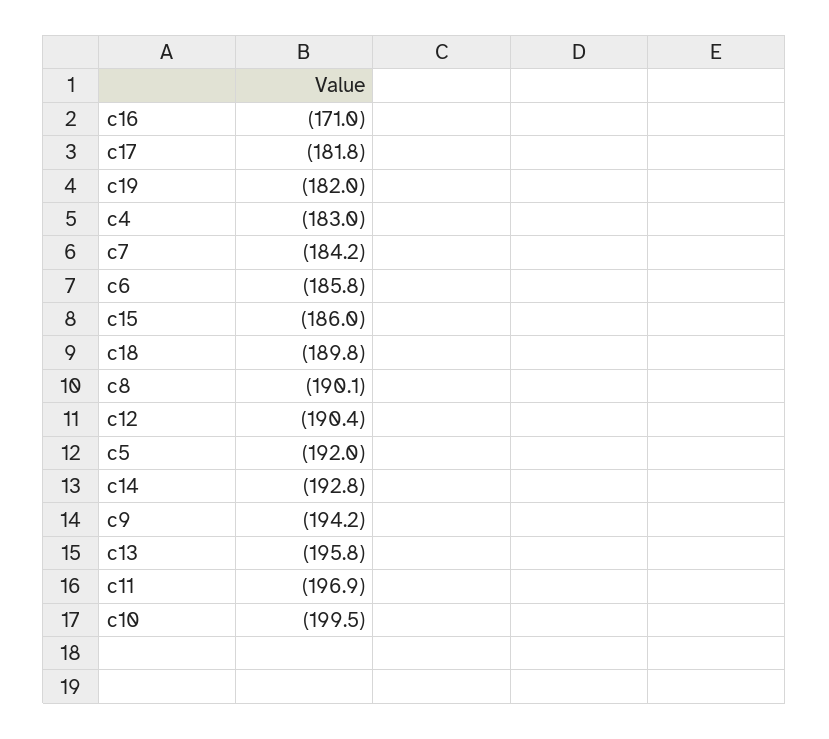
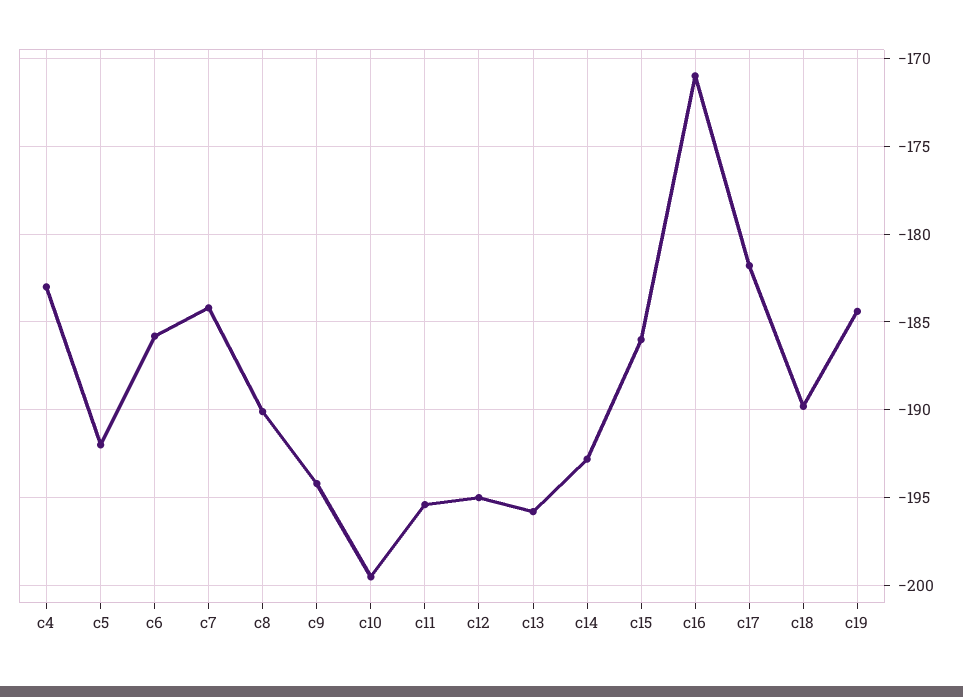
  {
    "c16": -171,
    "c17": -181.8,
-   "c19": -182,
+   "c19": -184.5,
    "c4": -183,
    "c7": -184.2,
    "c6": -185.8,
    "c15": -186,
    "c18": -189.8,
    "c8": -190.1,
-   "c12": -190.4,
+   "c12": -195,
    "c5": -192,
    "c14": -192.8,
    "c9": -194.2,
    "c13": -195.8,
-   "c11": -196.9,
+   "c11": -195.5,
    "c10": -199.5
  }

